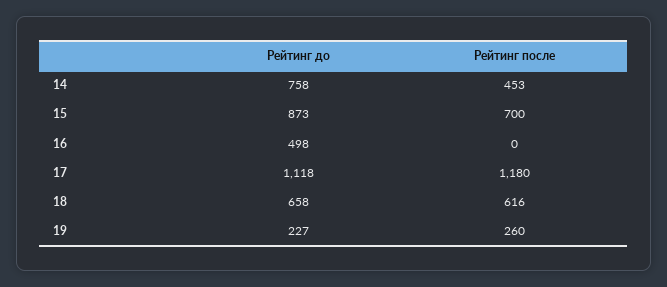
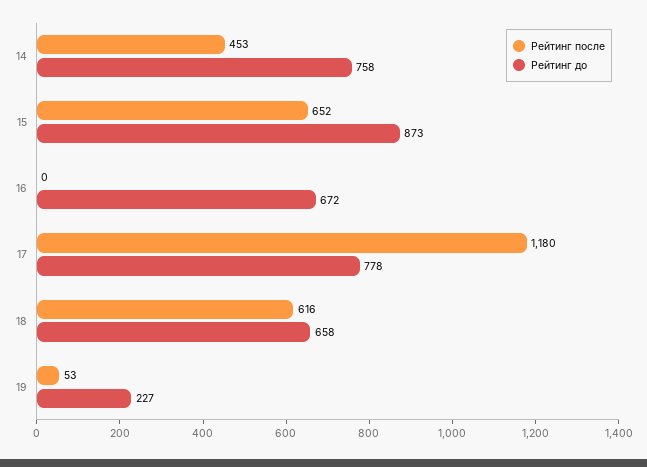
  {
    "Рейтинг до": {
      "14": 758,
      "15": 873,
-     "16": 498,
+     "16": 672,
-     "17": 1118,
+     "17": 778,
      "18": 658,
      "19": 227
    },
    "Рейтинг после": {
      "14": 453,
-     "15": 700,
+     "15": 652,
      "16": 0,
      "17": 1180,
      "18": 616,
-     "19": 260
+     "19": 53
    }
  }

